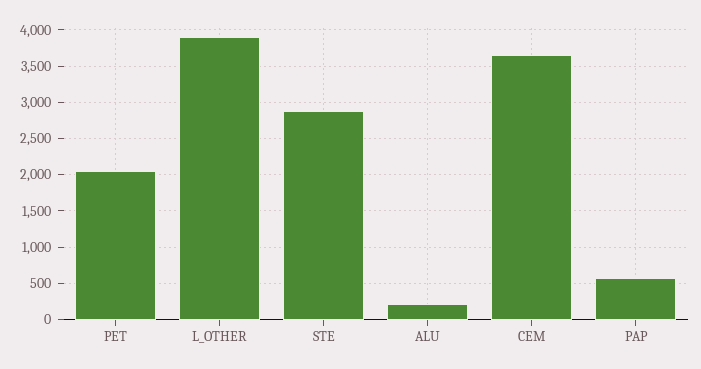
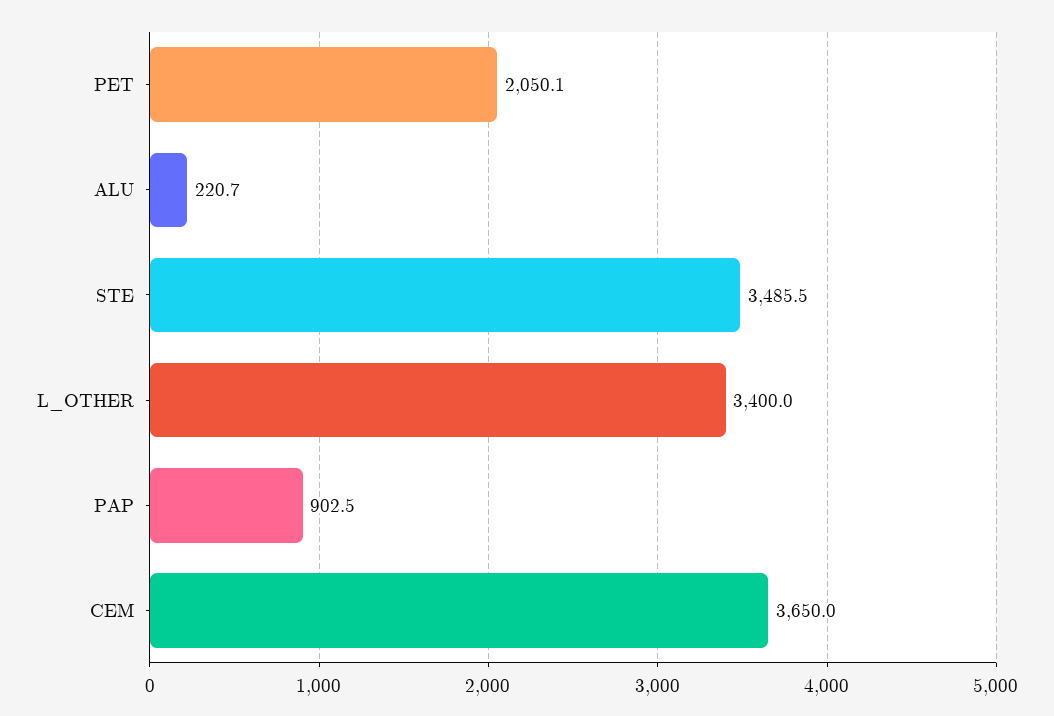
  {
    "PET": 2050.1,
-   "L_OTHER": 3900,
+   "L_OTHER": 3400,
-   "STE": 2900,
+   "STE": 3485.5,
    "ALU": 220.7,
    "CEM": 3650,
-   "PAP": 600
+   "PAP": 902.5
  }

